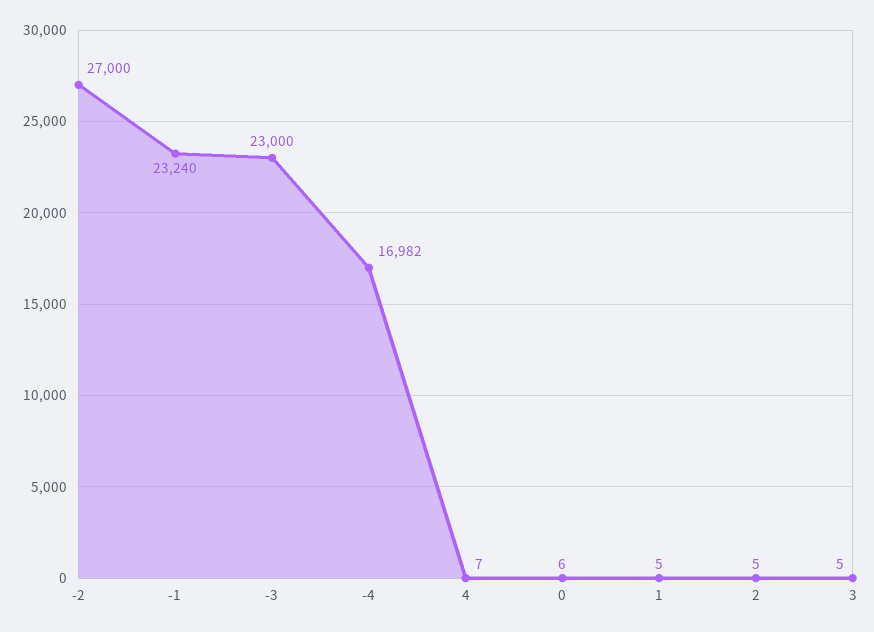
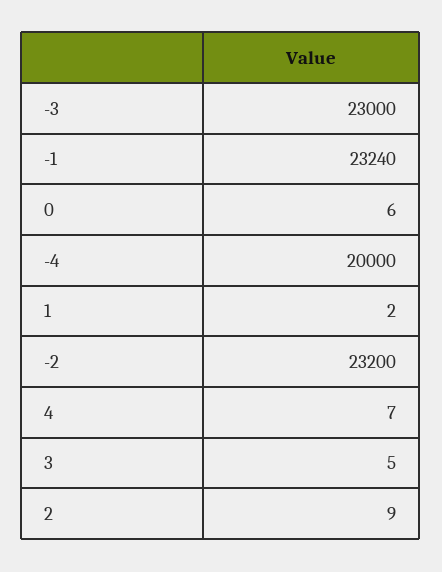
  {
-   "-2": 27000,
+   "-2": 23200,
    "-1": 23240,
    "-3": 23000,
-   "-4": 16982,
+   "-4": 20000,
    "4": 7,
    "0": 6,
-   "1": 5,
+   "1": 2,
-   "2": 5,
+   "2": 9,
    "3": 5
  }

